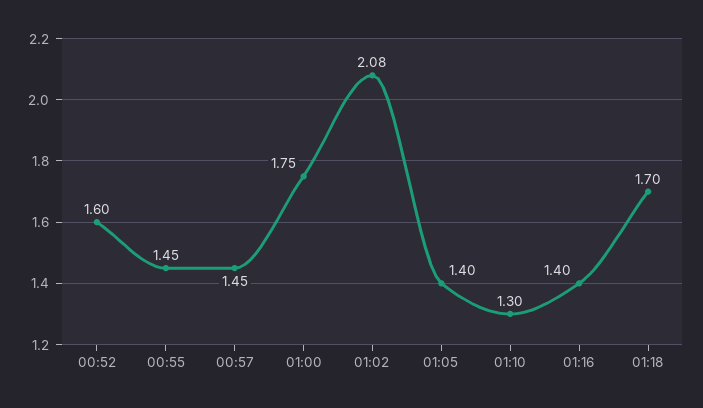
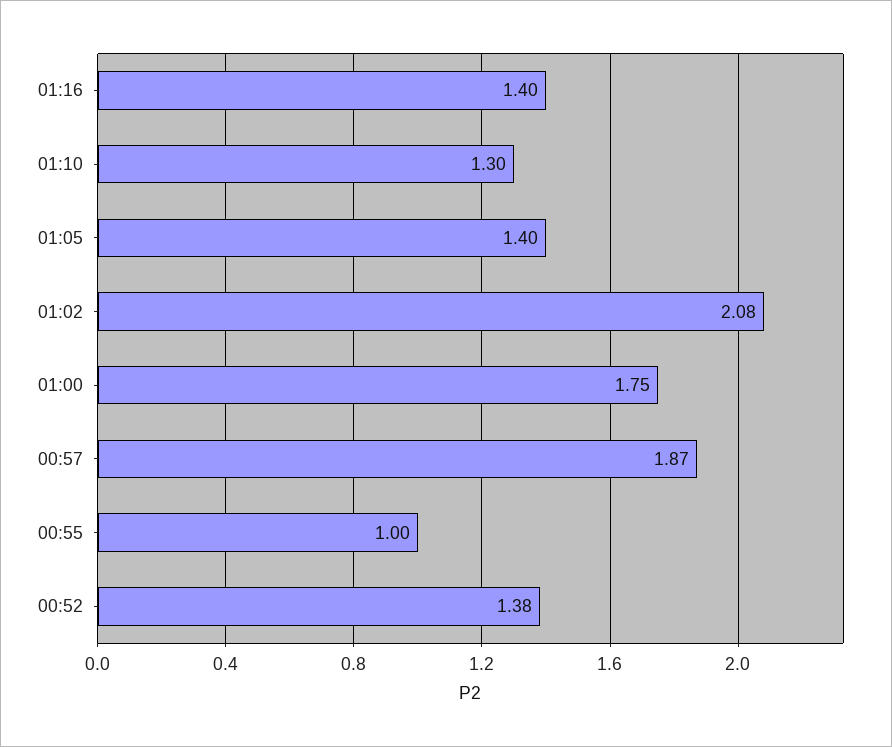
  {
-   "00:52": 1.6,
+   "00:52": 1.38,
-   "00:55": 1.45,
+   "00:55": 1,
-   "00:57": 1.45,
+   "00:57": 1.87,
    "01:00": 1.75,
    "01:02": 2.08,
    "01:05": 1.4,
    "01:10": 1.3,
-   "01:16": 1.4,
+   "01:16": 1.4
-   "01:18": 1.7
  }

